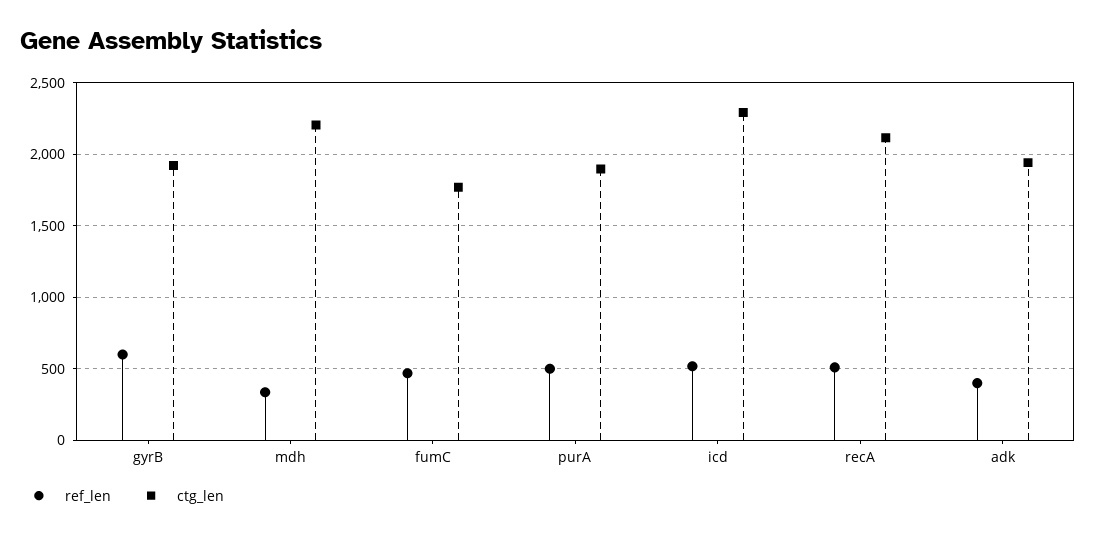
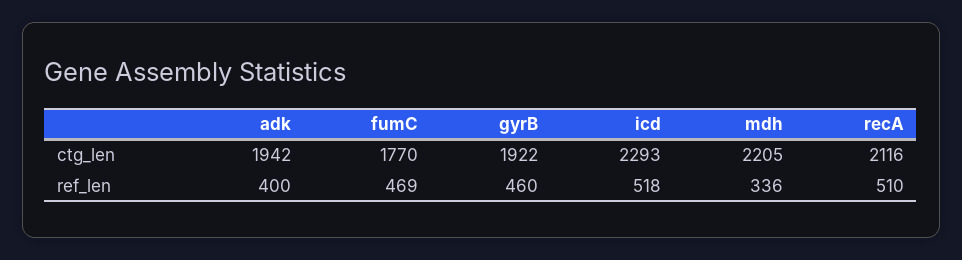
  {
    "ref_len": {
-     "gyrB": 600,
+     "gyrB": 460,
      "mdh": 336,
      "fumC": 469,
-     "purA": 500,
      "icd": 518,
      "recA": 510,
      "adk": 400
    },
    "ctg_len": {
      "gyrB": 1922,
      "mdh": 2205,
      "fumC": 1770,
-     "purA": 1900,
      "icd": 2293,
      "recA": 2116,
      "adk": 1942
    }
  }

